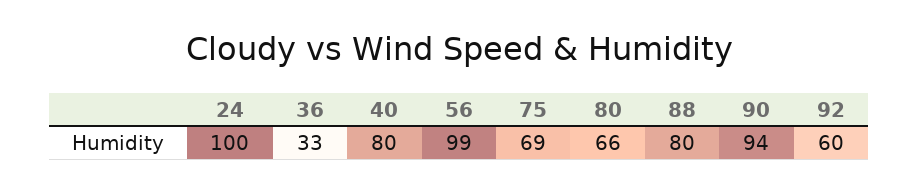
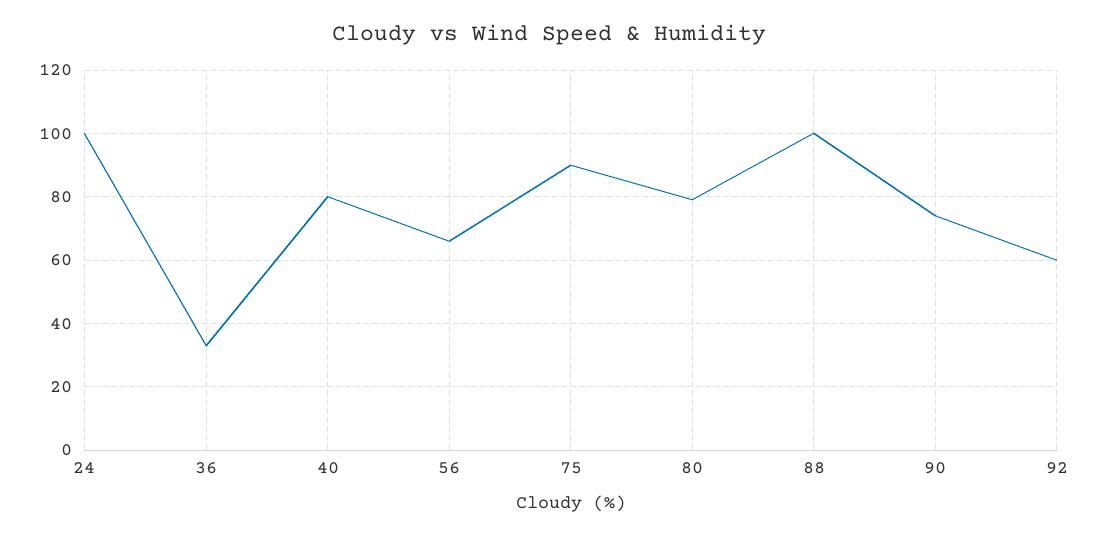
  {
    "24": 100,
    "36": 33,
    "40": 80,
-   "56": 99,
+   "56": 65,
-   "75": 69,
+   "75": 90,
-   "80": 66,
+   "80": 80,
-   "88": 80,
+   "88": 100,
-   "90": 94,
+   "90": 75,
    "92": 60
  }

